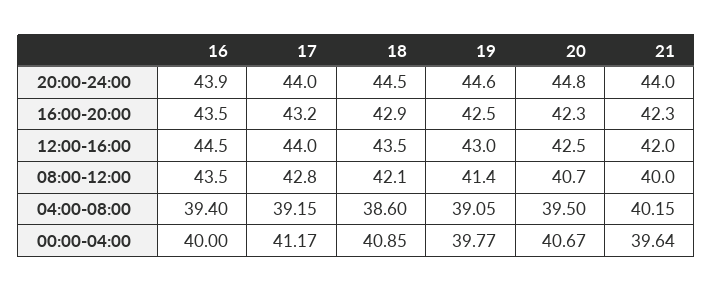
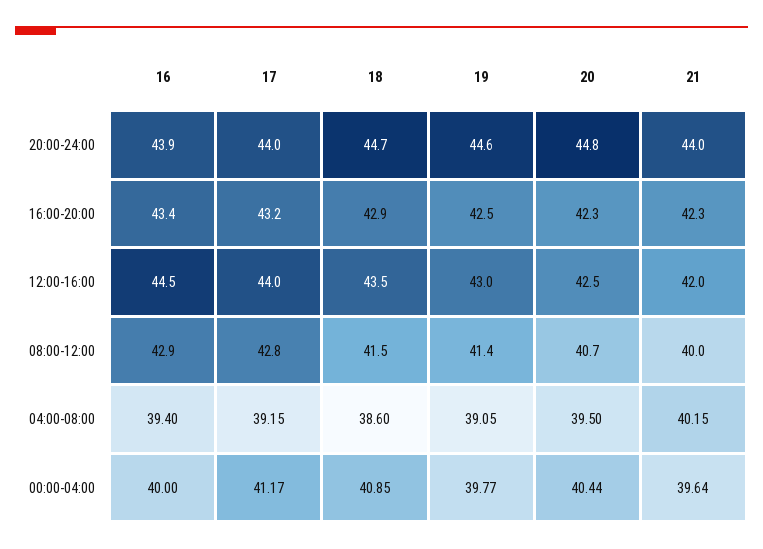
  {
    "16": {
      "20:00-24:00": 43.9,
-     "16:00-20:00": 43.5,
+     "16:00-20:00": 43.4,
      "12:00-16:00": 44.5,
-     "08:00-12:00": 43.5,
+     "08:00-12:00": 42.9,
      "04:00-08:00": 39.4,
      "00:00-04:00": 40
    },
    "17": {
      "20:00-24:00": 44,
      "16:00-20:00": 43.2,
      "12:00-16:00": 44,
      "08:00-12:00": 42.8,
      "04:00-08:00": 39.15,
      "00:00-04:00": 41.17
    },
    "18": {
-     "20:00-24:00": 44.5,
+     "20:00-24:00": 44.7,
      "16:00-20:00": 42.9,
      "12:00-16:00": 43.5,
-     "08:00-12:00": 42.1,
+     "08:00-12:00": 41.5,
      "04:00-08:00": 38.6,
      "00:00-04:00": 40.85
    },
    "19": {
      "20:00-24:00": 44.6,
      "16:00-20:00": 42.5,
      "12:00-16:00": 43,
      "08:00-12:00": 41.4,
      "04:00-08:00": 39.05,
      "00:00-04:00": 39.77
    },
    "20": {
      "20:00-24:00": 44.8,
      "16:00-20:00": 42.3,
      "12:00-16:00": 42.5,
      "08:00-12:00": 40.7,
      "04:00-08:00": 39.5,
-     "00:00-04:00": 40.67
+     "00:00-04:00": 40.44
    },
    "21": {
      "20:00-24:00": 44,
      "16:00-20:00": 42.3,
      "12:00-16:00": 42,
      "08:00-12:00": 40,
      "04:00-08:00": 40.15,
      "00:00-04:00": 39.64
    }
  }

